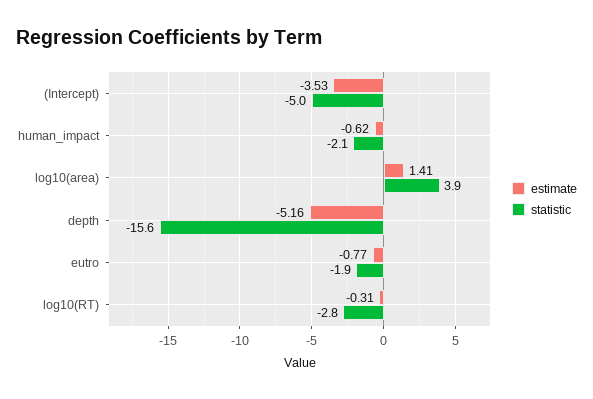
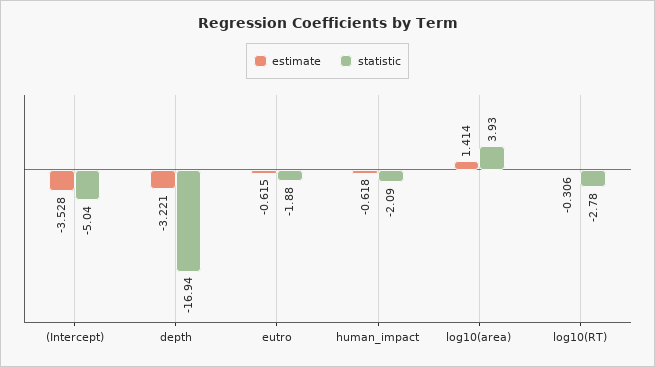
  {
    "estimate": {
      "(Intercept)": -3.528,
      "human_impact": -0.618,
      "log10(area)": 1.414,
-     "depth": -5.16,
+     "depth": -3.221,
-     "eutro": -0.77,
+     "eutro": -0.615,
      "log10(RT)": -0.306
    },
    "statistic": {
      "(Intercept)": -5.04,
      "human_impact": -2.09,
      "log10(area)": 3.93,
-     "depth": -15.6,
+     "depth": -16.94,
      "eutro": -1.88,
      "log10(RT)": -2.78
    }
  }

